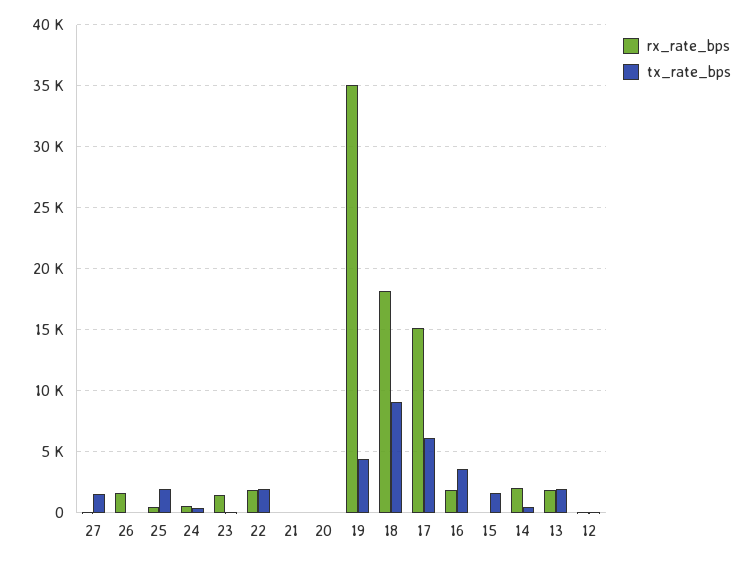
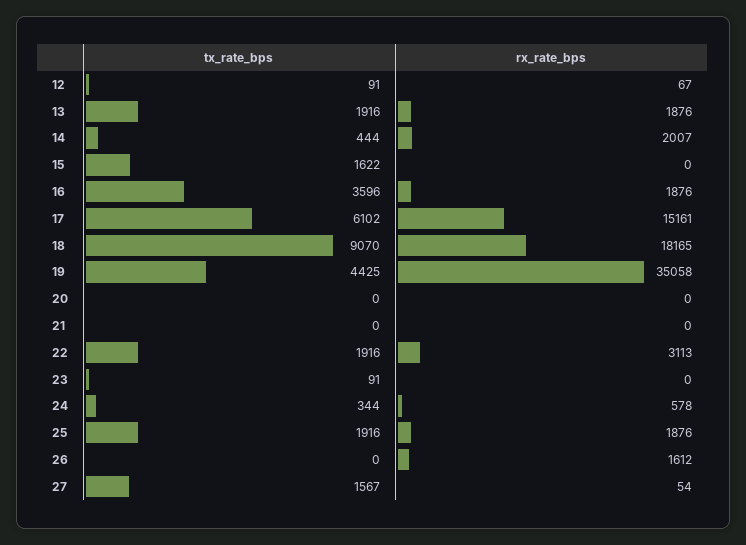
  {
    "rx_rate_bps": {
      "27": 54,
      "26": 1612,
-     "25": 500,
+     "25": 1876,
      "24": 578,
-     "23": 1500,
+     "23": 0,
-     "22": 2000,
+     "22": 3113,
      "21": 0,
      "20": 0,
      "19": 35058,
      "18": 18165,
      "17": 15161,
      "16": 1876,
      "15": 0,
      "14": 2007,
      "13": 1876,
      "12": 67
    },
    "tx_rate_bps": {
      "27": 1567,
      "26": 0,
      "25": 1916,
      "24": 344,
      "23": 91,
      "22": 1916,
      "21": 0,
      "20": 0,
      "19": 4425,
      "18": 9070,
      "17": 6102,
      "16": 3596,
      "15": 1622,
      "14": 444,
      "13": 1916,
      "12": 91
    }
  }

